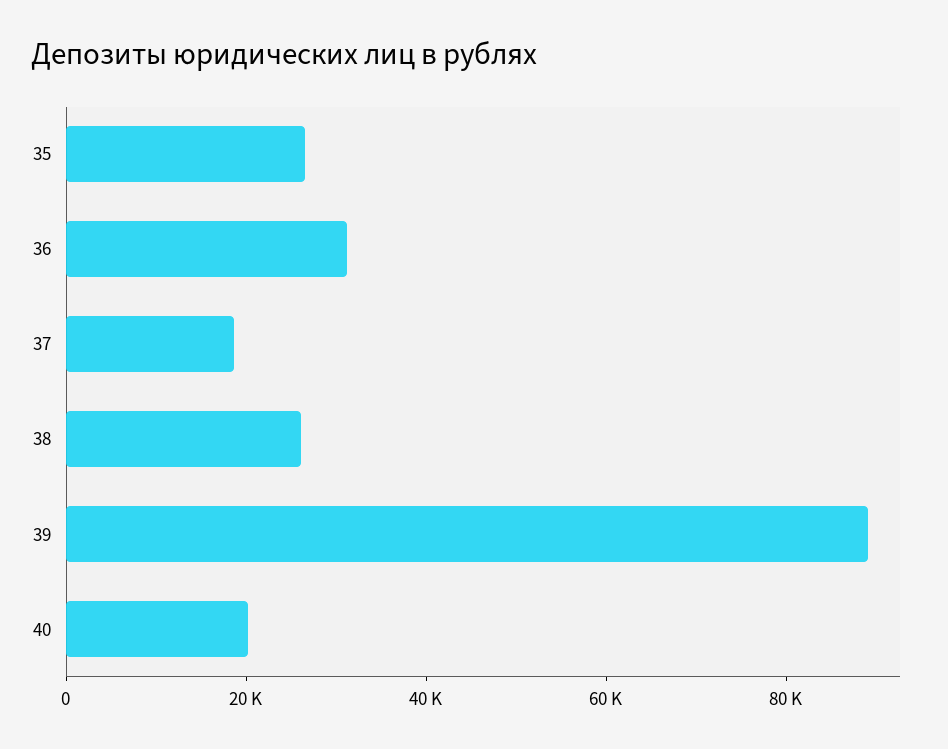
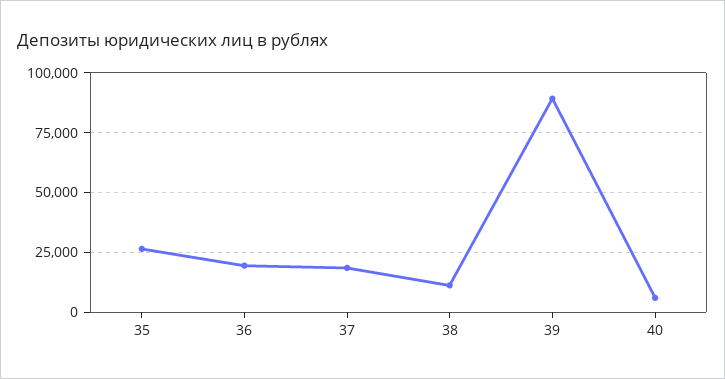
  {
    "35": 25000,
-   "36": 30000,
+   "36": 20000,
    "37": 20000,
-   "38": 25000,
+   "38": 10000,
    "39": 90000,
-   "40": 20000
+   "40": 5000
  }

